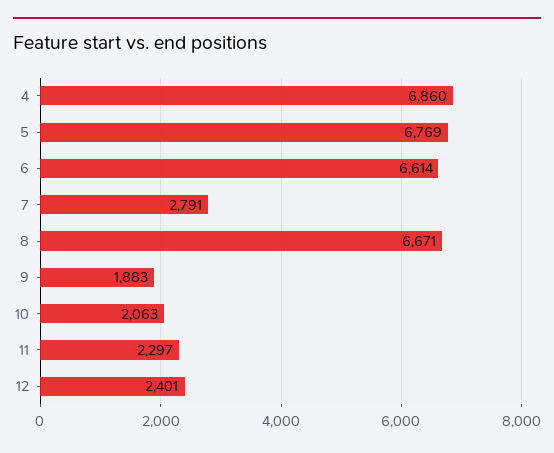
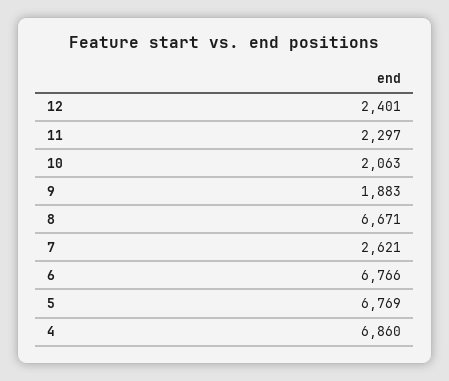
  {
    "4": 6860,
    "5": 6769,
-   "6": 6614,
+   "6": 6766,
-   "7": 2791,
+   "7": 2621,
    "8": 6671,
    "9": 1883,
    "10": 2063,
    "11": 2297,
    "12": 2401
  }

